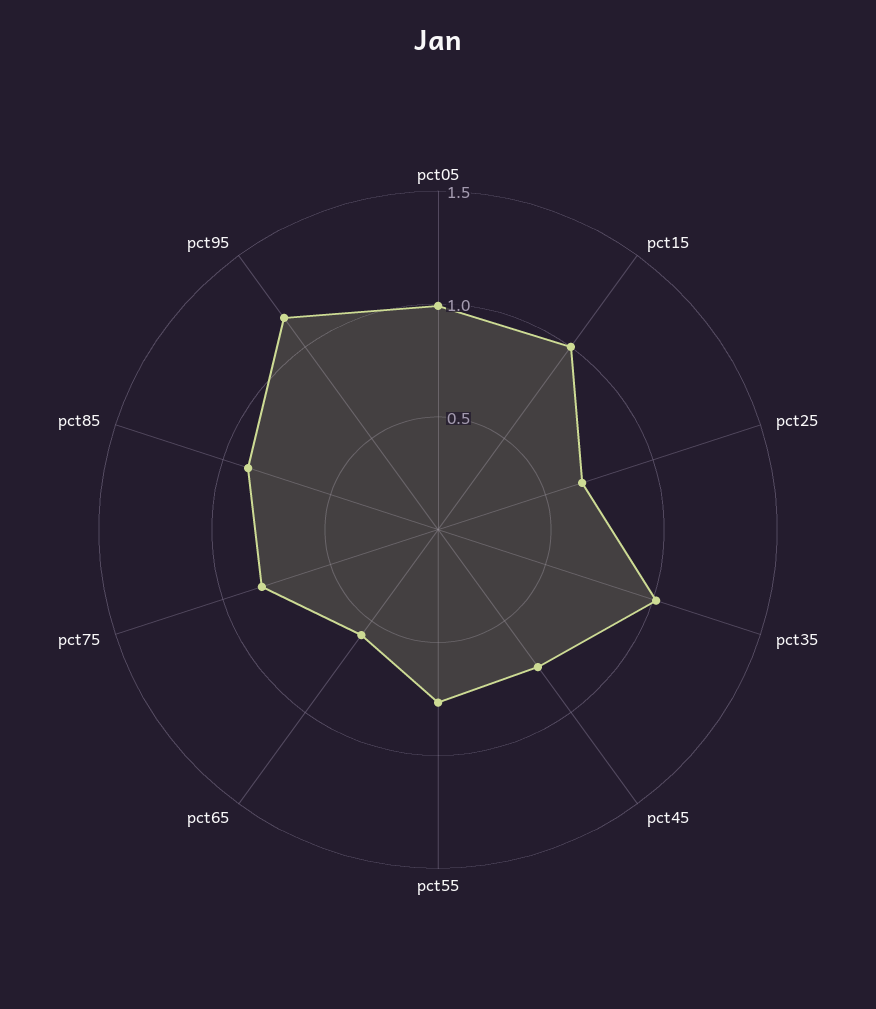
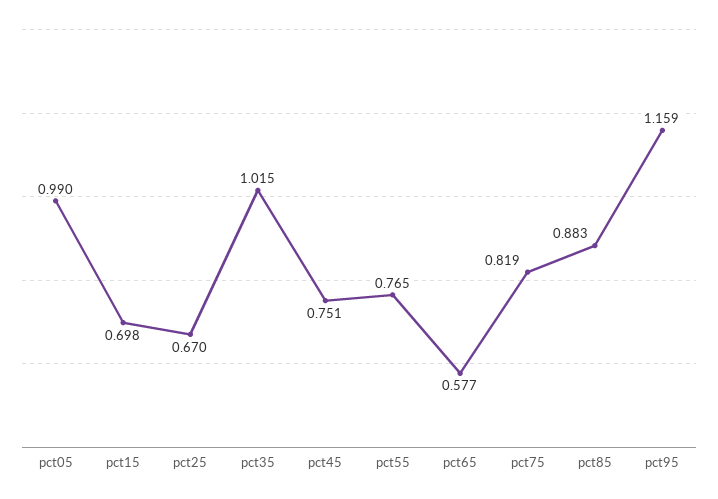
  {
    "pct05": 0.99,
-   "pct15": 1,
+   "pct15": 0.698,
    "pct25": 0.67,
    "pct35": 1.015,
    "pct45": 0.751,
    "pct55": 0.765,
    "pct65": 0.577,
    "pct75": 0.819,
    "pct85": 0.883,
    "pct95": 1.159
  }

